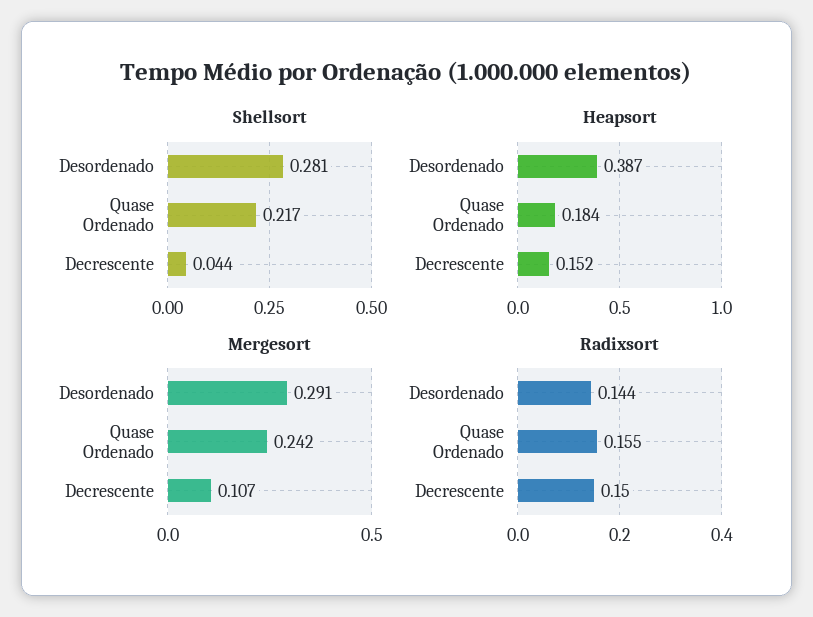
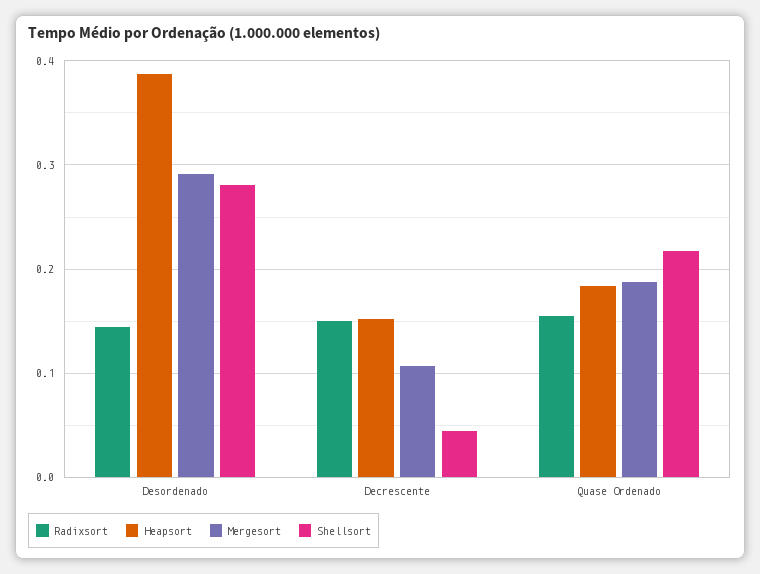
  {
    "Shellsort": {
      "Desordenado": 0.281,
      "Quase Ordenado": 0.217,
      "Decrescente": 0.044
    },
    "Heapsort": {
      "Desordenado": 0.387,
      "Quase Ordenado": 0.184,
      "Decrescente": 0.152
    },
    "Mergesort": {
      "Desordenado": 0.291,
-     "Quase Ordenado": 0.242,
+     "Quase Ordenado": 0.19,
      "Decrescente": 0.107
    },
    "Radixsort": {
      "Desordenado": 0.144,
      "Quase Ordenado": 0.155,
      "Decrescente": 0.15
    }
  }

